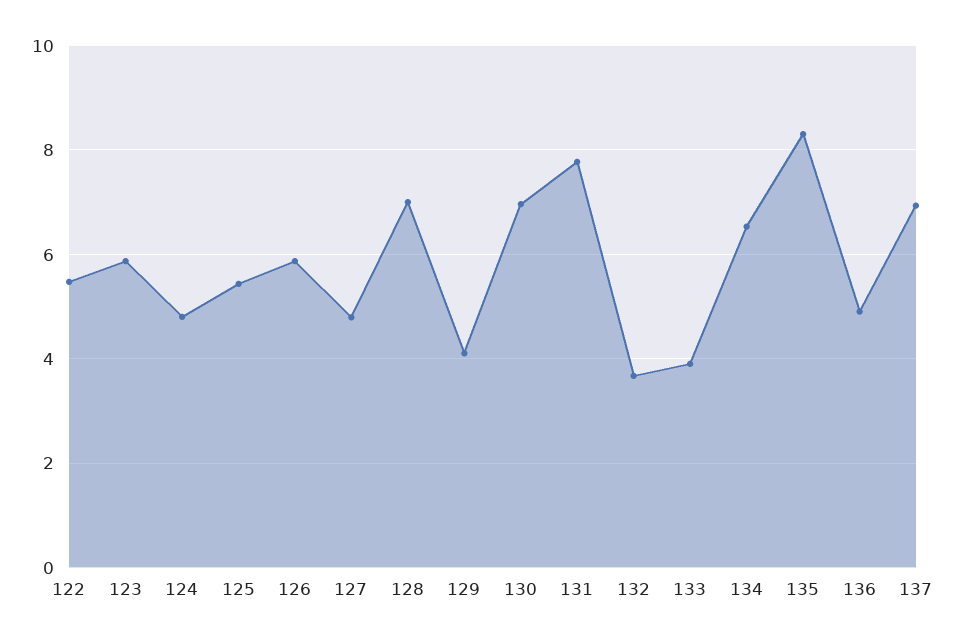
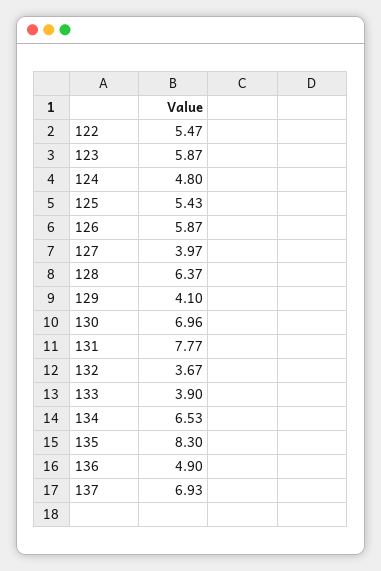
  {
    "122": 5.47,
    "123": 5.87,
    "124": 4.8,
    "125": 5.43,
    "126": 5.87,
-   "127": 4.8,
+   "127": 3.97,
-   "128": 7,
+   "128": 6.37,
    "129": 4.1,
    "130": 6.96,
    "131": 7.77,
    "132": 3.67,
    "133": 3.9,
    "134": 6.53,
    "135": 8.3,
    "136": 4.9,
    "137": 6.93
  }

